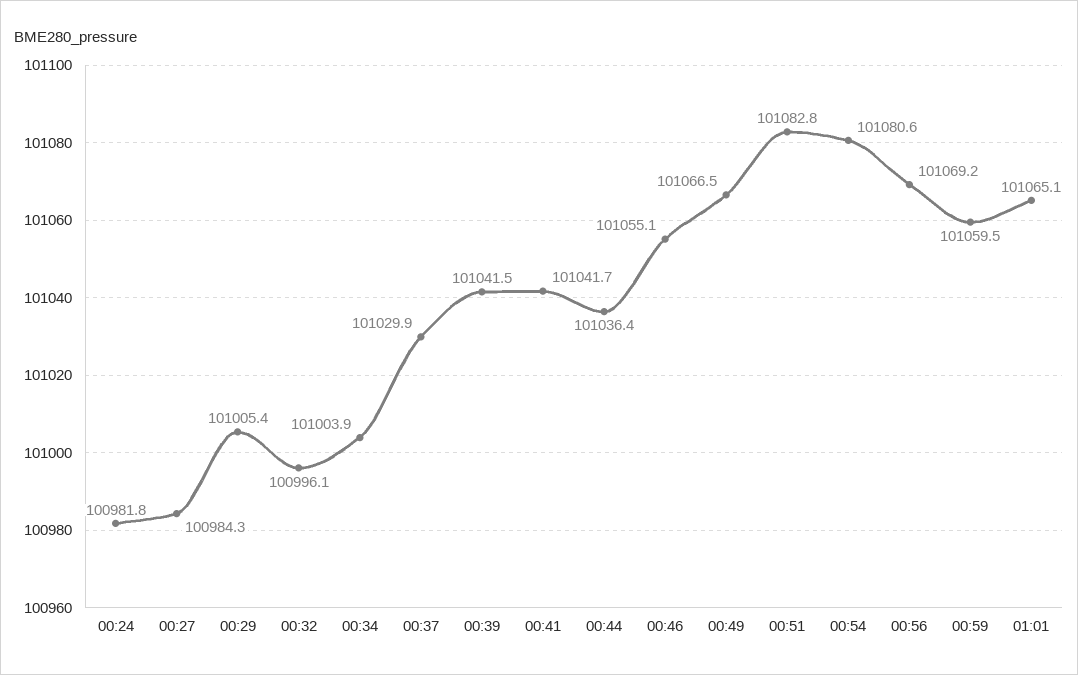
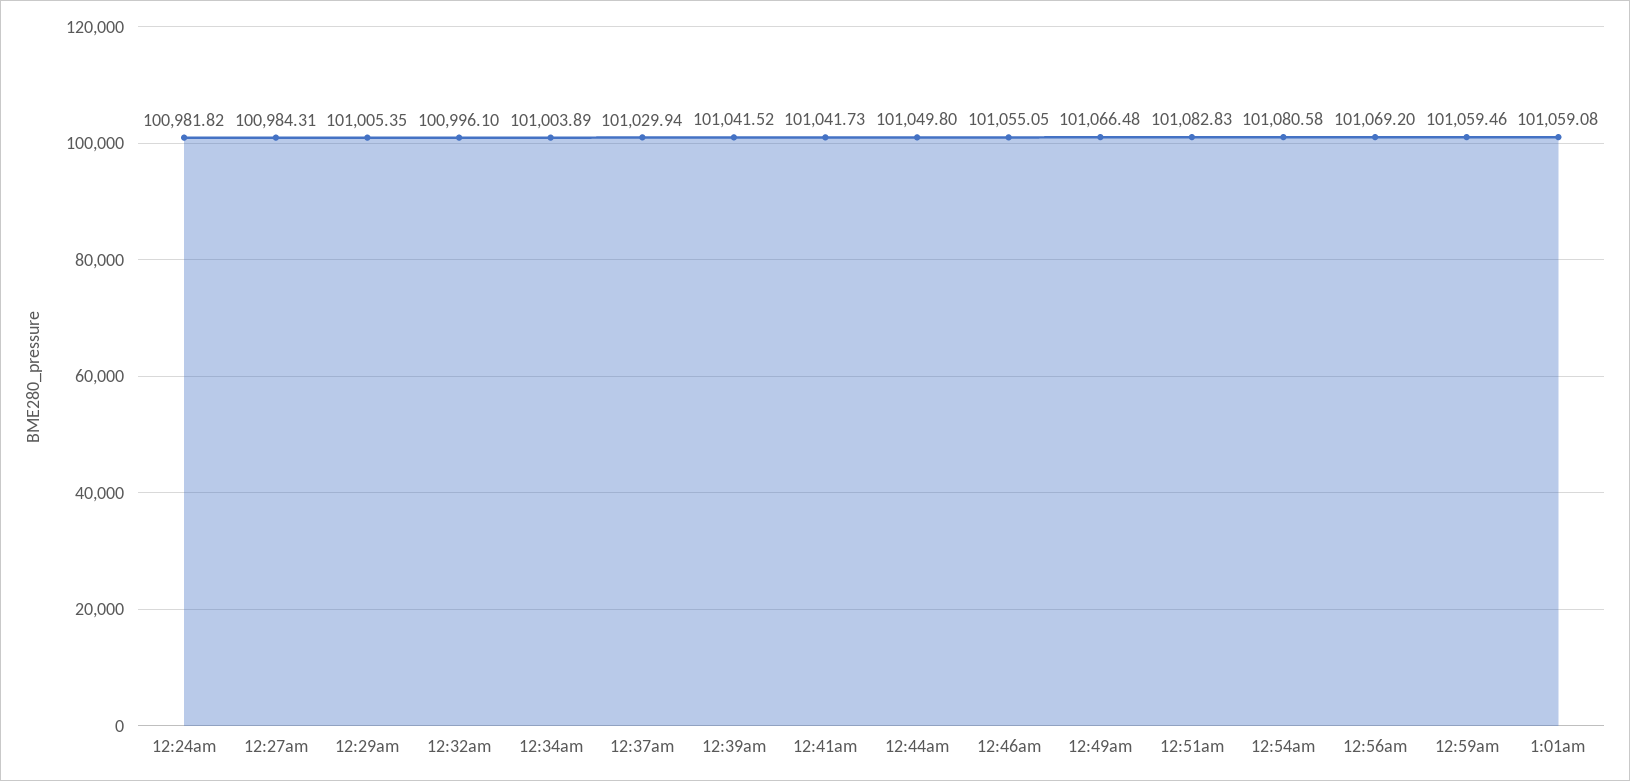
  {
    "00:24": 100981.82,
    "00:27": 100984.31,
    "00:29": 101005.35,
    "00:32": 100996.1,
    "00:34": 101003.89,
    "00:37": 101029.94,
    "00:39": 101041.52,
    "00:41": 101041.73,
-   "00:44": 101036.4,
+   "00:44": 101049.8,
    "00:46": 101055.05,
    "00:49": 101066.48,
    "00:51": 101082.83,
    "00:54": 101080.58,
    "00:56": 101069.2,
    "00:59": 101059.46,
-   "01:01": 101065.1
+   "01:01": 101059.08
  }

